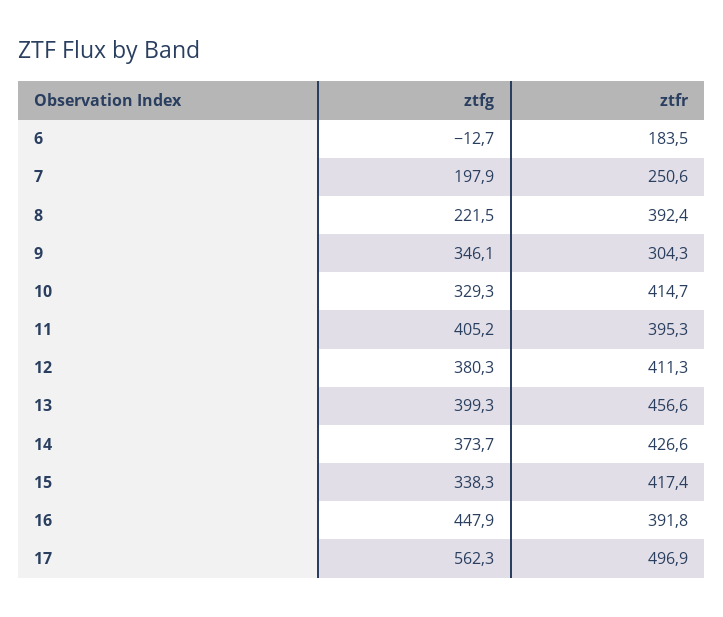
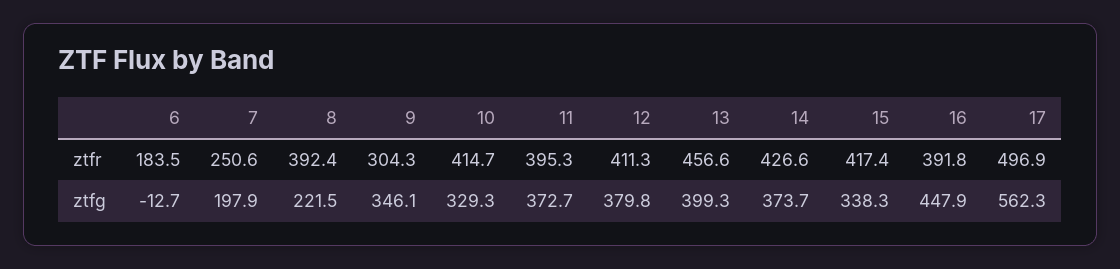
  {
    "ztfg": {
      "6": -12.7,
      "7": 197.9,
      "8": 221.5,
      "9": 346.1,
      "10": 329.3,
-     "11": 405.2,
+     "11": 372.7,
-     "12": 380.3,
+     "12": 379.8,
      "13": 399.3,
      "14": 373.7,
      "15": 338.3,
      "16": 447.9,
      "17": 562.3
    },
    "ztfr": {
      "6": 183.5,
      "7": 250.6,
      "8": 392.4,
      "9": 304.3,
      "10": 414.7,
      "11": 395.3,
      "12": 411.3,
      "13": 456.6,
      "14": 426.6,
      "15": 417.4,
      "16": 391.8,
      "17": 496.9
    }
  }

